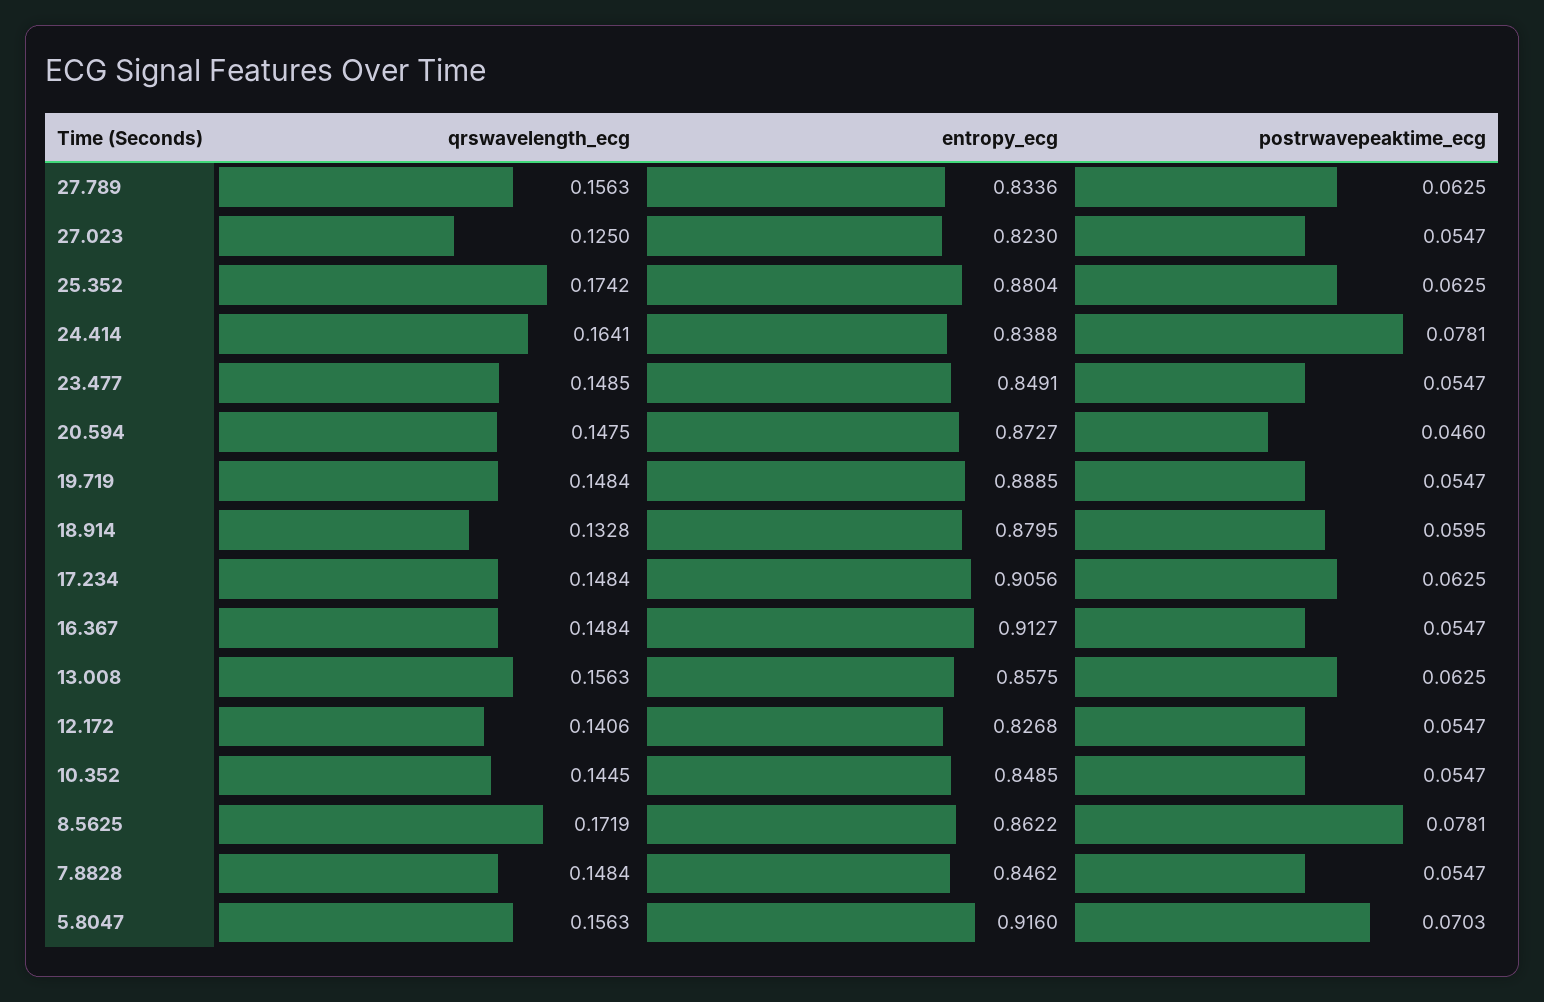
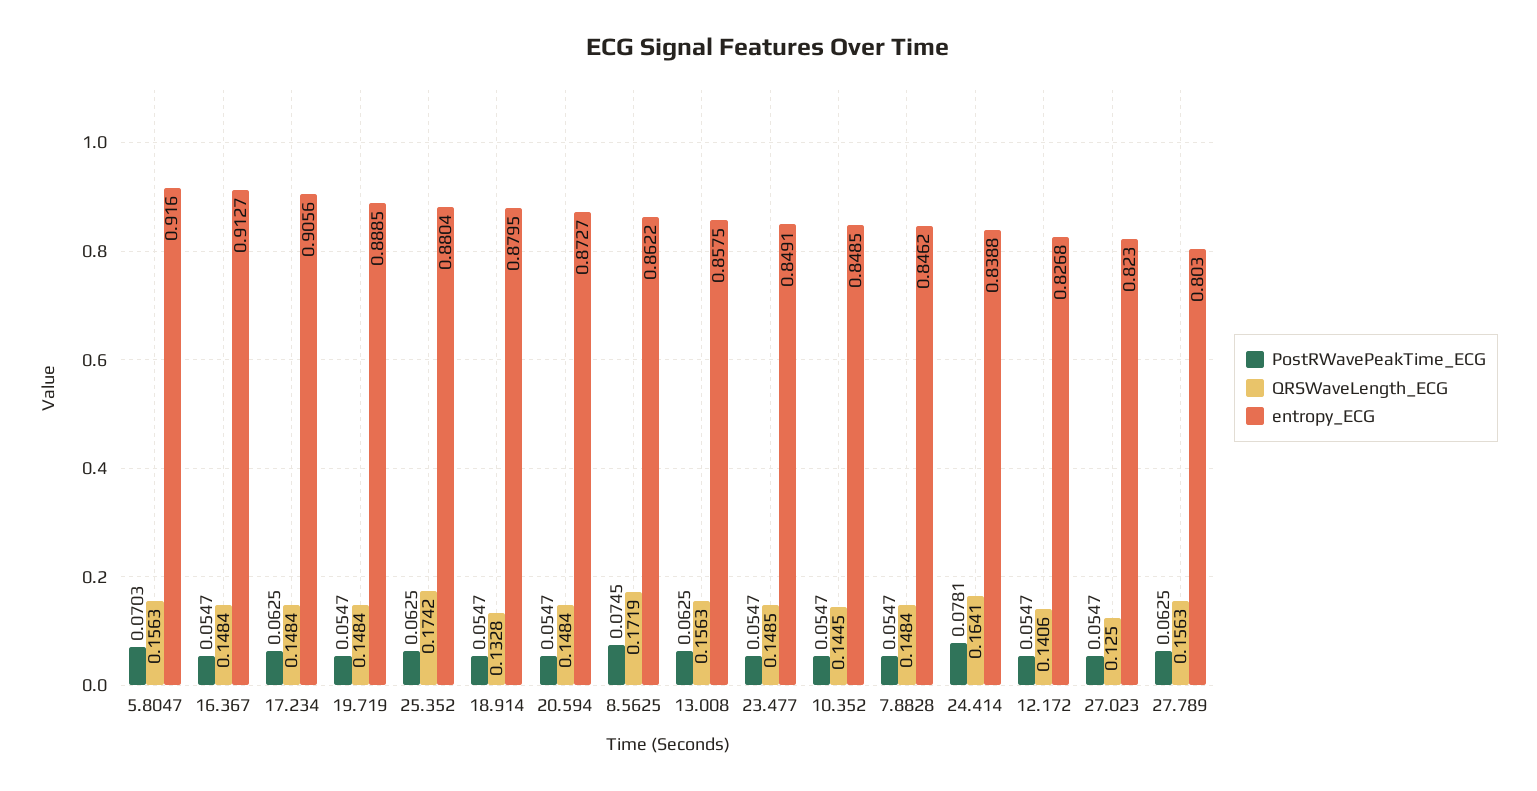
  {
    "qrswavelength_ecg": {
      "27.789": 0.1563,
      "27.023": 0.125,
      "25.352": 0.1742,
      "24.414": 0.1641,
      "23.477": 0.1485,
-     "20.594": 0.1475,
+     "20.594": 0.1484,
      "19.719": 0.1484,
      "18.914": 0.1328,
      "17.234": 0.1484,
      "16.367": 0.1484,
      "13.008": 0.1563,
      "12.172": 0.1406,
      "10.352": 0.1445,
      "8.5625": 0.1719,
      "7.8828": 0.1484,
      "5.8047": 0.1563
    },
    "entropy_ecg": {
-     "27.789": 0.8336,
+     "27.789": 0.803,
      "27.023": 0.823,
      "25.352": 0.8804,
      "24.414": 0.8388,
      "23.477": 0.8491,
      "20.594": 0.8727,
      "19.719": 0.8885,
      "18.914": 0.8795,
      "17.234": 0.9056,
      "16.367": 0.9127,
      "13.008": 0.8575,
      "12.172": 0.8268,
      "10.352": 0.8485,
      "8.5625": 0.8622,
      "7.8828": 0.8462,
      "5.8047": 0.916
    },
    "postrwavepeaktime_ecg": {
      "27.789": 0.0625,
      "27.023": 0.0547,
      "25.352": 0.0625,
      "24.414": 0.0781,
      "23.477": 0.0547,
-     "20.594": 0.046,
+     "20.594": 0.0547,
      "19.719": 0.0547,
-     "18.914": 0.0595,
+     "18.914": 0.0547,
      "17.234": 0.0625,
      "16.367": 0.0547,
      "13.008": 0.0625,
      "12.172": 0.0547,
      "10.352": 0.0547,
-     "8.5625": 0.0781,
+     "8.5625": 0.0745,
      "7.8828": 0.0547,
      "5.8047": 0.0703
    }
  }

